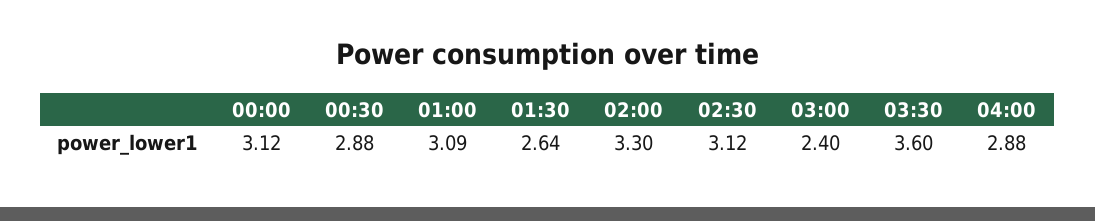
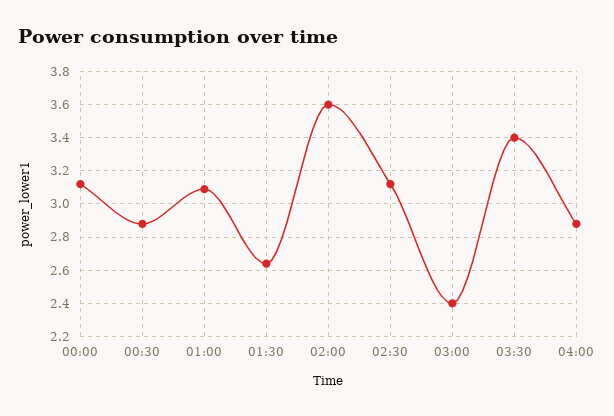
  {
    "00:00": 3.12,
    "00:30": 2.88,
    "01:00": 3.09,
    "01:30": 2.64,
-   "02:00": 3.3,
+   "02:00": 3.6,
    "02:30": 3.12,
    "03:00": 2.4,
-   "03:30": 3.6,
+   "03:30": 3.4,
    "04:00": 2.88
  }

